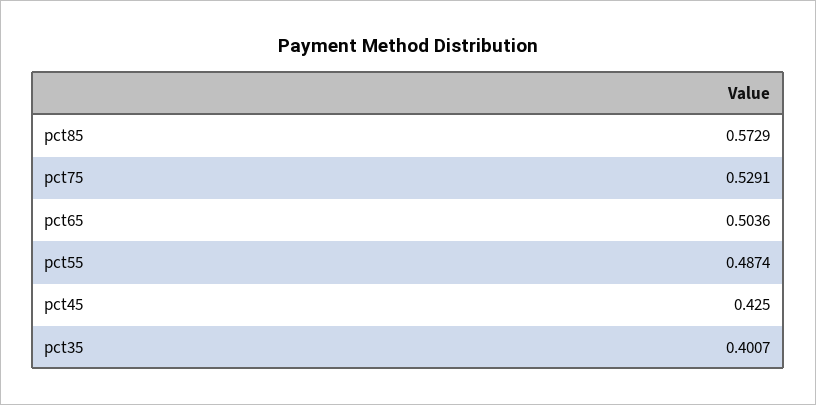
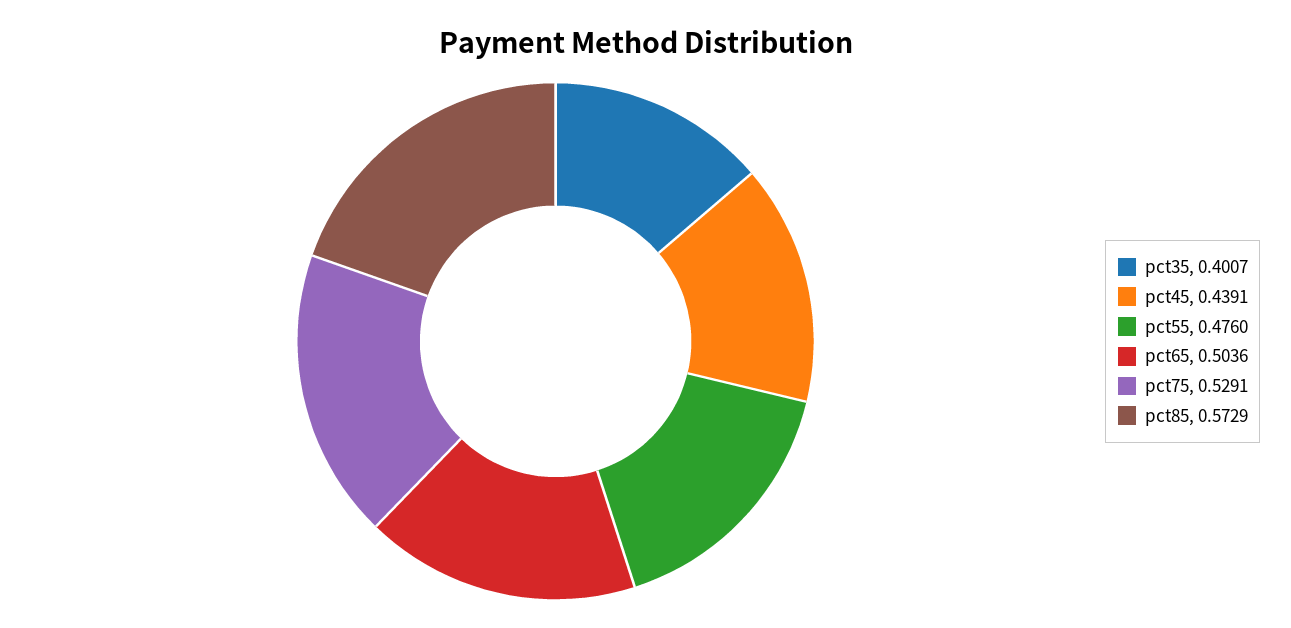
  {
    "pct85": 0.5729,
    "pct75": 0.5291,
    "pct65": 0.5036,
-   "pct55": 0.4874,
+   "pct55": 0.476,
-   "pct45": 0.425,
+   "pct45": 0.4391,
    "pct35": 0.4007
  }

